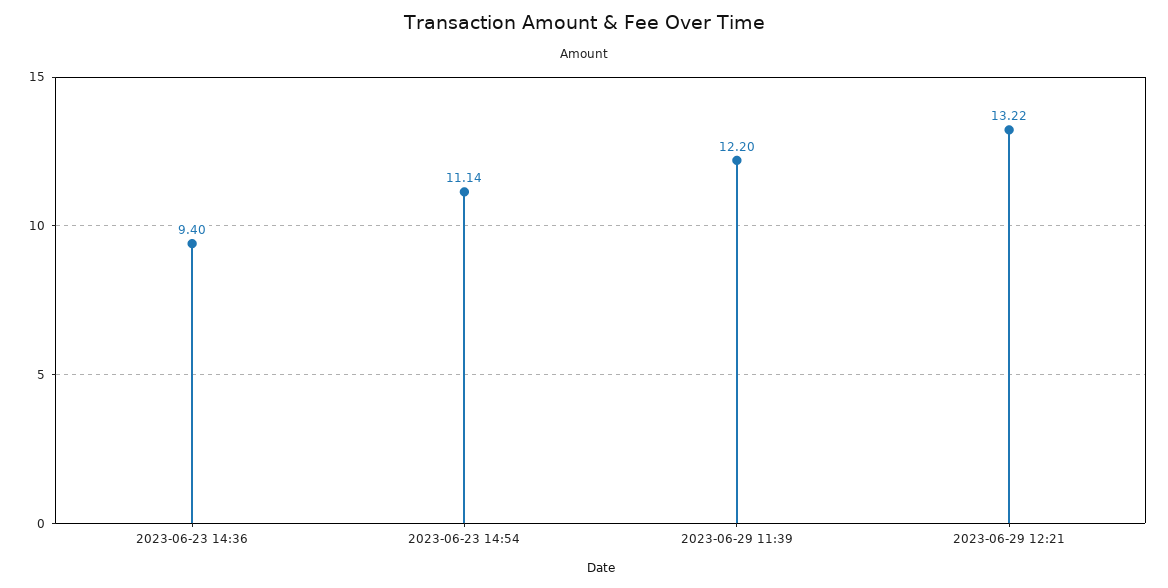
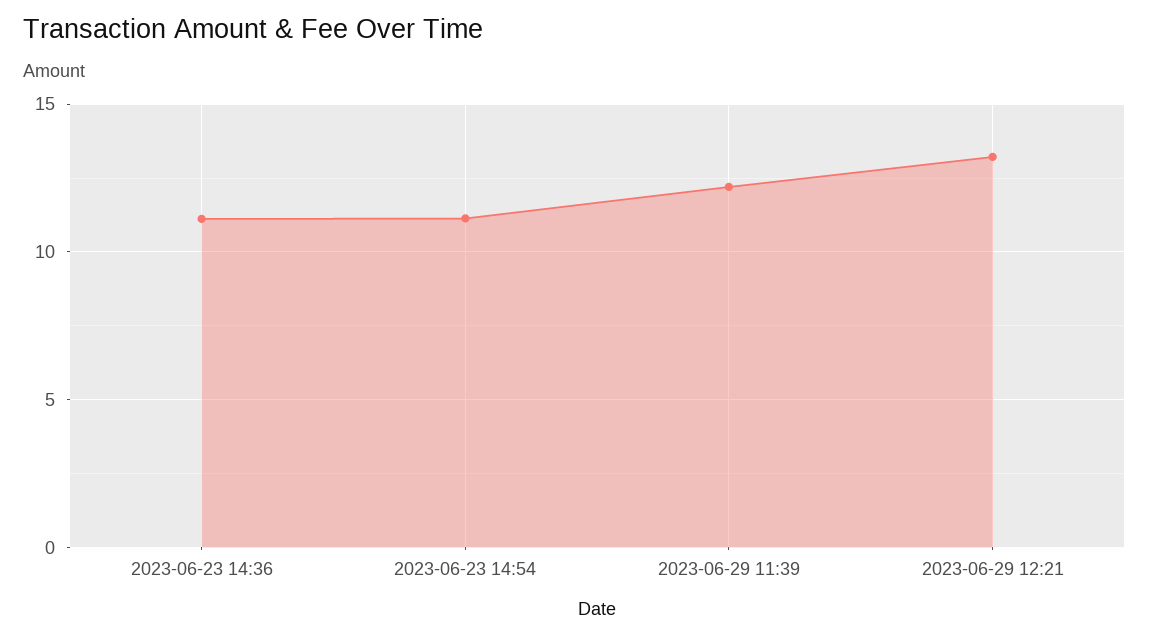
  {
-   "2023-06-23 14:36": 9.4,
+   "2023-06-23 14:36": 11,
    "2023-06-23 14:54": 11.14,
    "2023-06-29 11:39": 12.2,
    "2023-06-29 12:21": 13.22
  }

